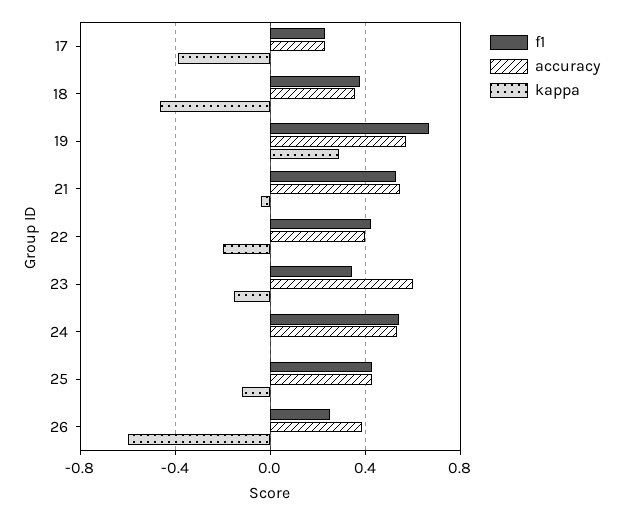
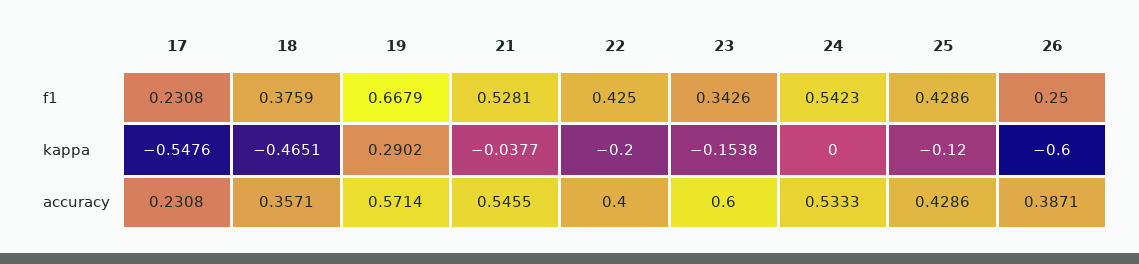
  {
    "f1": {
      "17": 0.2308,
      "18": 0.3759,
      "19": 0.6679,
      "21": 0.5281,
      "22": 0.425,
      "23": 0.3426,
      "24": 0.5423,
      "25": 0.4286,
      "26": 0.25
    },
    "accuracy": {
      "17": 0.2308,
      "18": 0.3571,
      "19": 0.5714,
      "21": 0.5455,
      "22": 0.4,
      "23": 0.6,
      "24": 0.5333,
      "25": 0.4286,
      "26": 0.3871
    },
    "kappa": {
-     "17": -0.4,
+     "17": -0.5476,
      "18": -0.4651,
      "19": 0.2902,
      "21": -0.0377,
      "22": -0.2,
      "23": -0.1538,
      "24": 0,
      "25": -0.12,
      "26": -0.6
    }
  }

